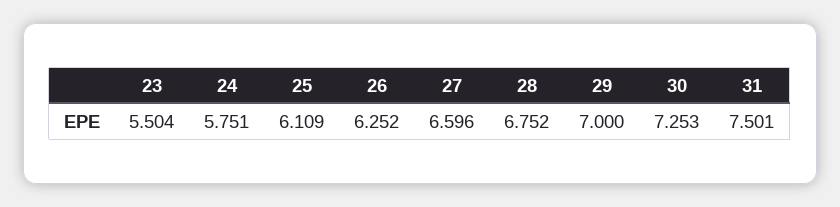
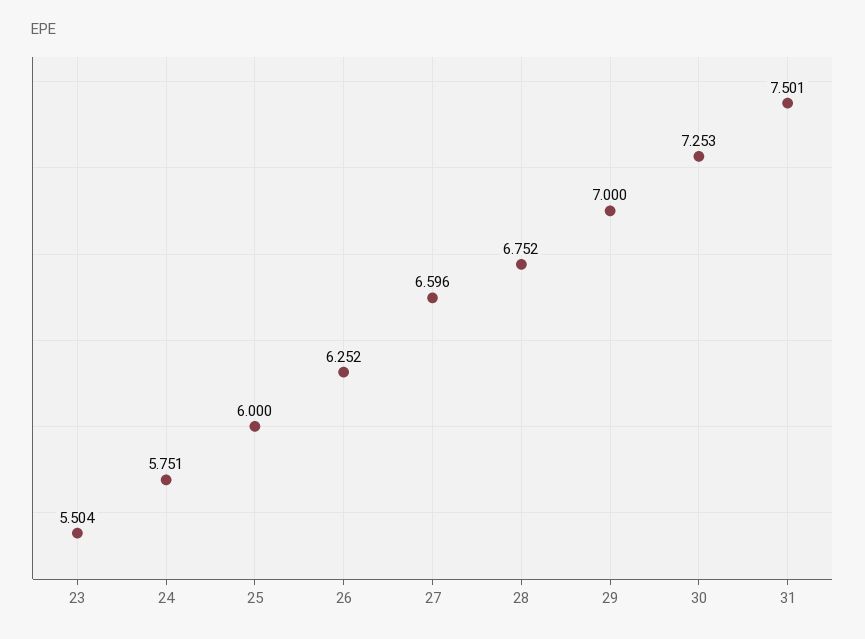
  {
    "23": 5.504,
    "24": 5.751,
-   "25": 6.109,
+   "25": 6,
    "26": 6.252,
    "27": 6.596,
    "28": 6.752,
    "29": 7,
    "30": 7.253,
    "31": 7.501
  }

